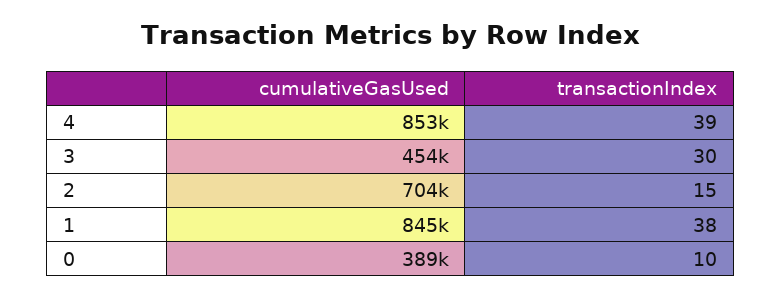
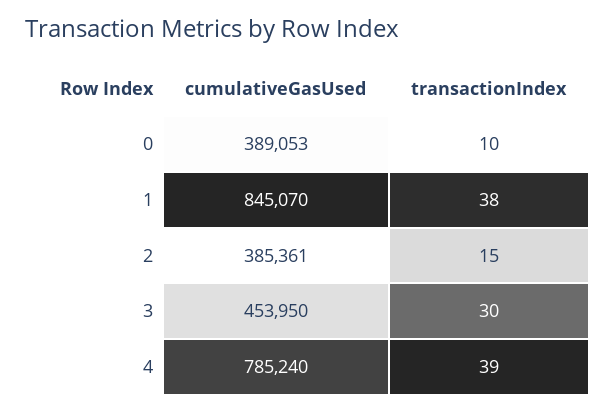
  {
    "cumulativeGasUsed": {
-     "4": 853000,
+     "4": 785240,
      "3": 453950,
-     "2": 704000,
+     "2": 385361,
      "1": 845070,
      "0": 389053
    },
    "transactionIndex": {
      "4": 39,
      "3": 30,
      "2": 15,
      "1": 38,
      "0": 10
    }
  }

